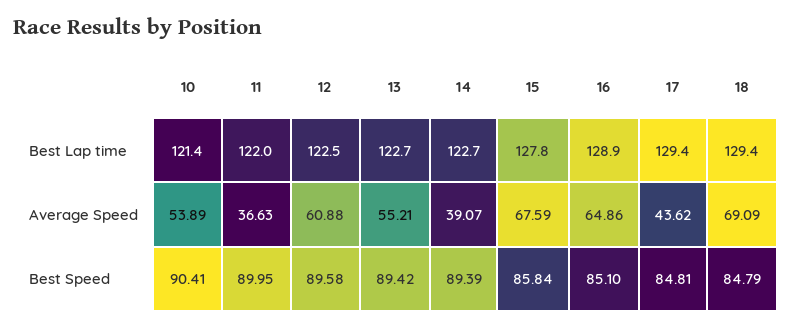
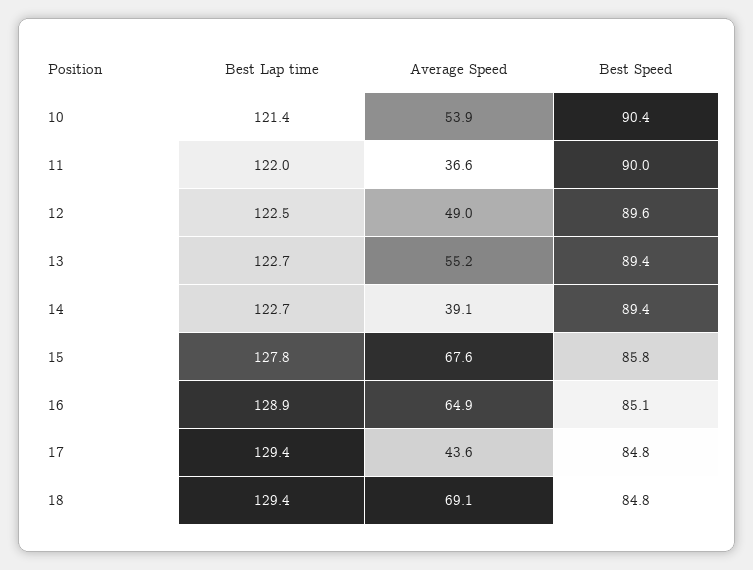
  {
    "10": {
      "Best Lap time": 121.4,
      "Average Speed": 53.89,
      "Best Speed": 90.41
    },
    "11": {
      "Best Lap time": 122,
      "Average Speed": 36.63,
      "Best Speed": 89.95
    },
    "12": {
      "Best Lap time": 122.5,
-     "Average Speed": 60.88,
+     "Average Speed": 49,
      "Best Speed": 89.58
    },
    "13": {
      "Best Lap time": 122.7,
      "Average Speed": 55.21,
      "Best Speed": 89.42
    },
    "14": {
      "Best Lap time": 122.7,
      "Average Speed": 39.07,
      "Best Speed": 89.39
    },
    "15": {
      "Best Lap time": 127.8,
      "Average Speed": 67.59,
      "Best Speed": 85.84
    },
    "16": {
      "Best Lap time": 128.9,
      "Average Speed": 64.86,
      "Best Speed": 85.1
    },
    "17": {
      "Best Lap time": 129.4,
      "Average Speed": 43.62,
      "Best Speed": 84.81
    },
    "18": {
      "Best Lap time": 129.4,
      "Average Speed": 69.09,
      "Best Speed": 84.79
    }
  }

